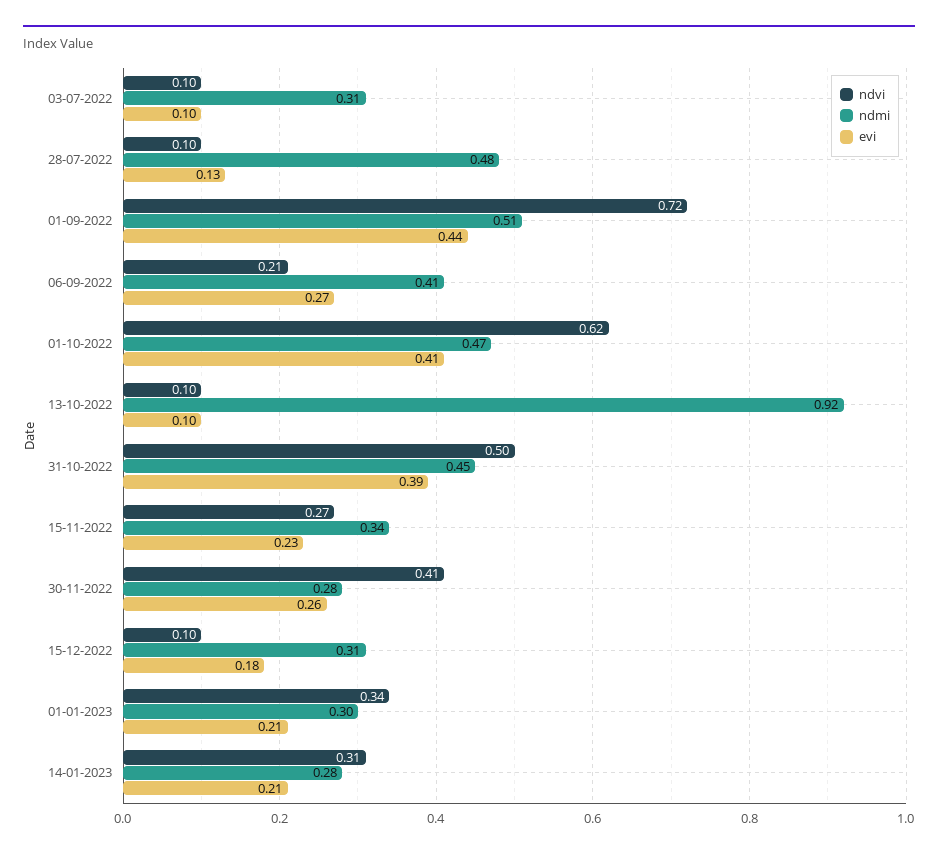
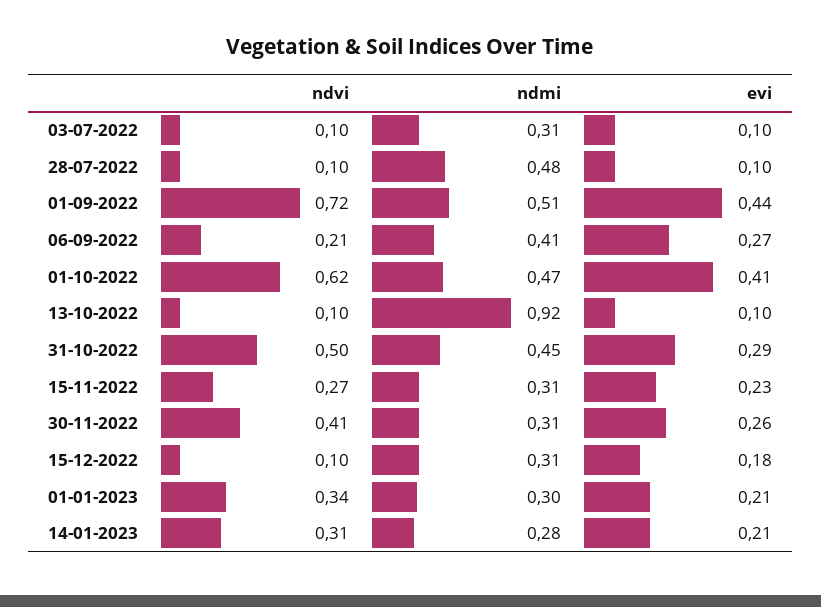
  {
    "ndvi": {
      "03-07-2022": 0.1,
      "28-07-2022": 0.1,
      "01-09-2022": 0.72,
      "06-09-2022": 0.21,
      "01-10-2022": 0.62,
      "13-10-2022": 0.1,
      "31-10-2022": 0.5,
      "15-11-2022": 0.27,
      "30-11-2022": 0.41,
      "15-12-2022": 0.1,
      "01-01-2023": 0.34,
      "14-01-2023": 0.31
    },
    "ndmi": {
      "03-07-2022": 0.31,
      "28-07-2022": 0.48,
      "01-09-2022": 0.51,
      "06-09-2022": 0.41,
      "01-10-2022": 0.47,
      "13-10-2022": 0.92,
      "31-10-2022": 0.45,
-     "15-11-2022": 0.34,
+     "15-11-2022": 0.31,
-     "30-11-2022": 0.28,
+     "30-11-2022": 0.31,
      "15-12-2022": 0.31,
      "01-01-2023": 0.3,
      "14-01-2023": 0.28
    },
    "evi": {
      "03-07-2022": 0.1,
-     "28-07-2022": 0.13,
+     "28-07-2022": 0.1,
      "01-09-2022": 0.44,
      "06-09-2022": 0.27,
      "01-10-2022": 0.41,
      "13-10-2022": 0.1,
-     "31-10-2022": 0.39,
+     "31-10-2022": 0.29,
      "15-11-2022": 0.23,
      "30-11-2022": 0.26,
      "15-12-2022": 0.18,
      "01-01-2023": 0.21,
      "14-01-2023": 0.21
    }
  }

